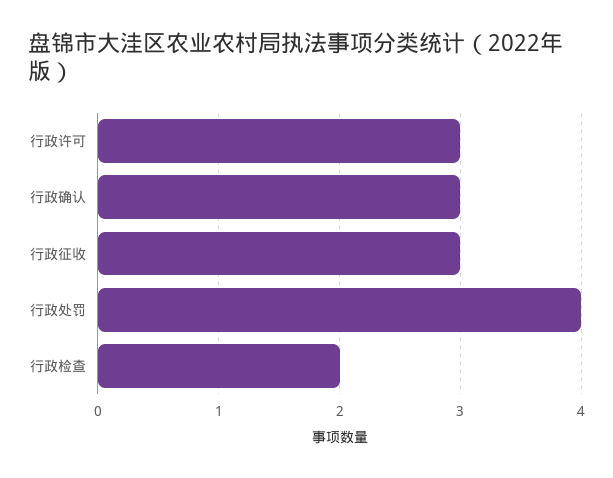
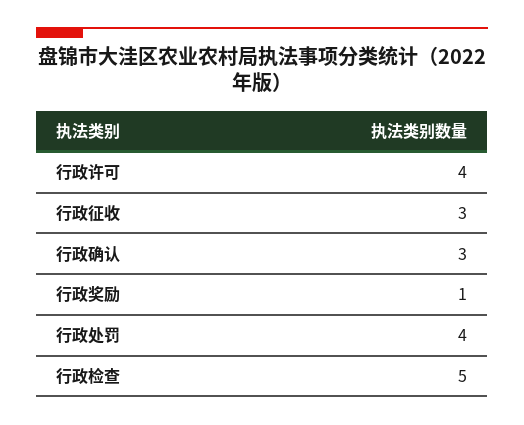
  {
-   "行政许可": 3,
+   "行政许可": 4,
    "行政确认": 3,
    "行政征收": 3,
    "行政处罚": 4,
-   "行政检查": 2
+   "行政检查": 5,
+   "行政奖励": 1
  }

